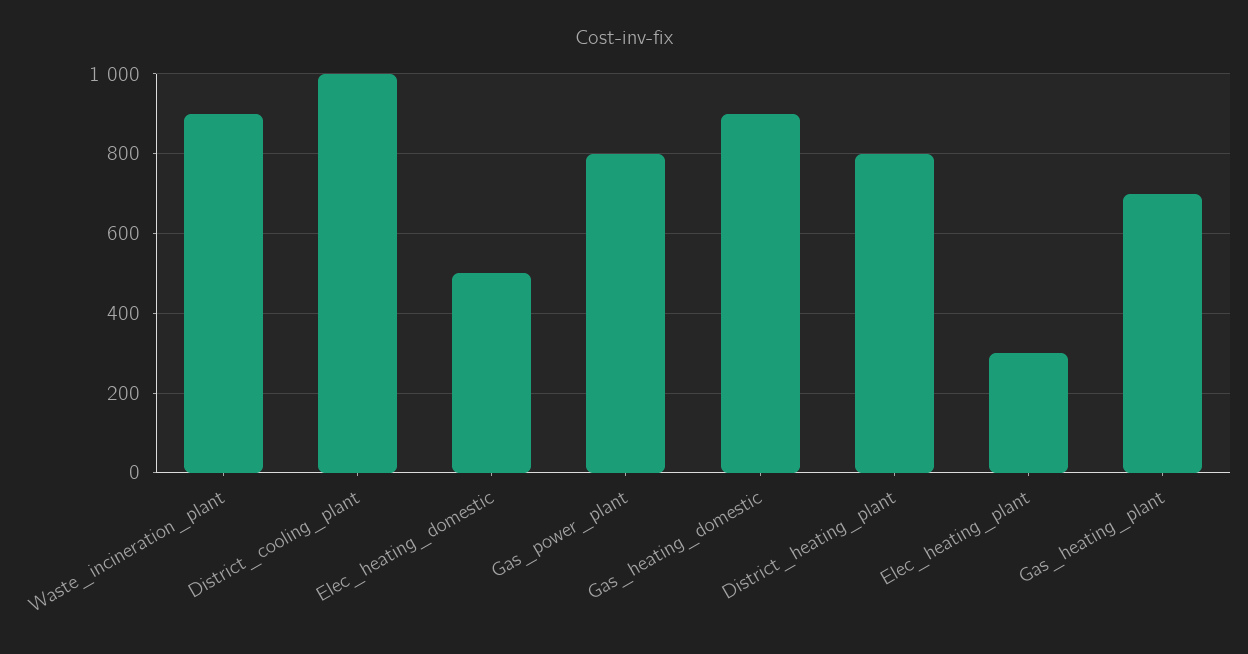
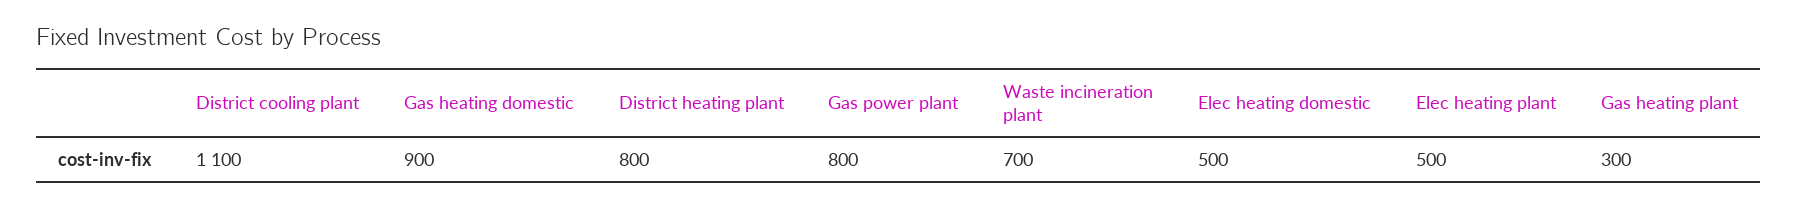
  {
-   "Waste_incineration_plant": 900,
+   "Waste_incineration_plant": 700,
-   "District_cooling_plant": 1000,
+   "District_cooling_plant": 1100,
    "Elec_heating_domestic": 500,
    "Gas_power_plant": 800,
    "Gas_heating_domestic": 900,
    "District_heating_plant": 800,
-   "Elec_heating_plant": 300,
+   "Elec_heating_plant": 500,
-   "Gas_heating_plant": 700
+   "Gas_heating_plant": 300
  }

